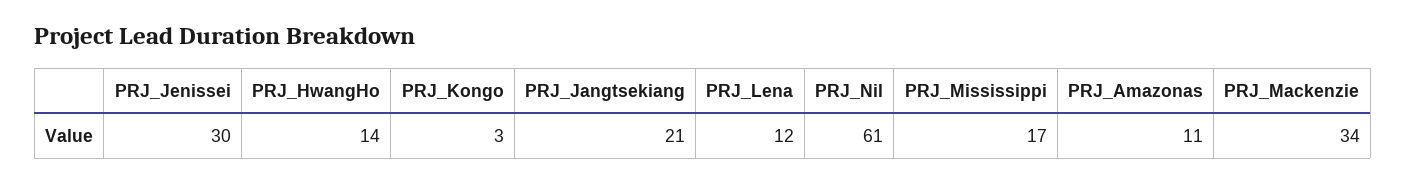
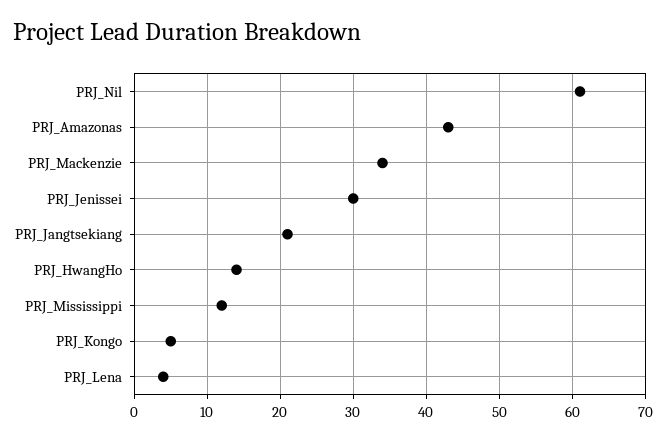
  {
    "PRJ_Jenissei": 30,
    "PRJ_HwangHo": 14,
-   "PRJ_Kongo": 3,
+   "PRJ_Kongo": 5,
    "PRJ_Jangtsekiang": 21,
-   "PRJ_Lena": 12,
+   "PRJ_Lena": 4,
    "PRJ_Nil": 61,
-   "PRJ_Mississippi": 17,
+   "PRJ_Mississippi": 12,
-   "PRJ_Amazonas": 11,
+   "PRJ_Amazonas": 43,
    "PRJ_Mackenzie": 34
  }

